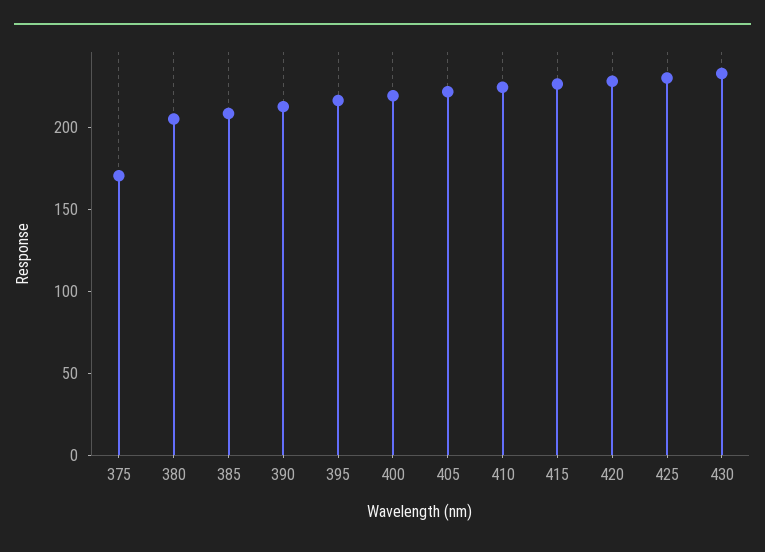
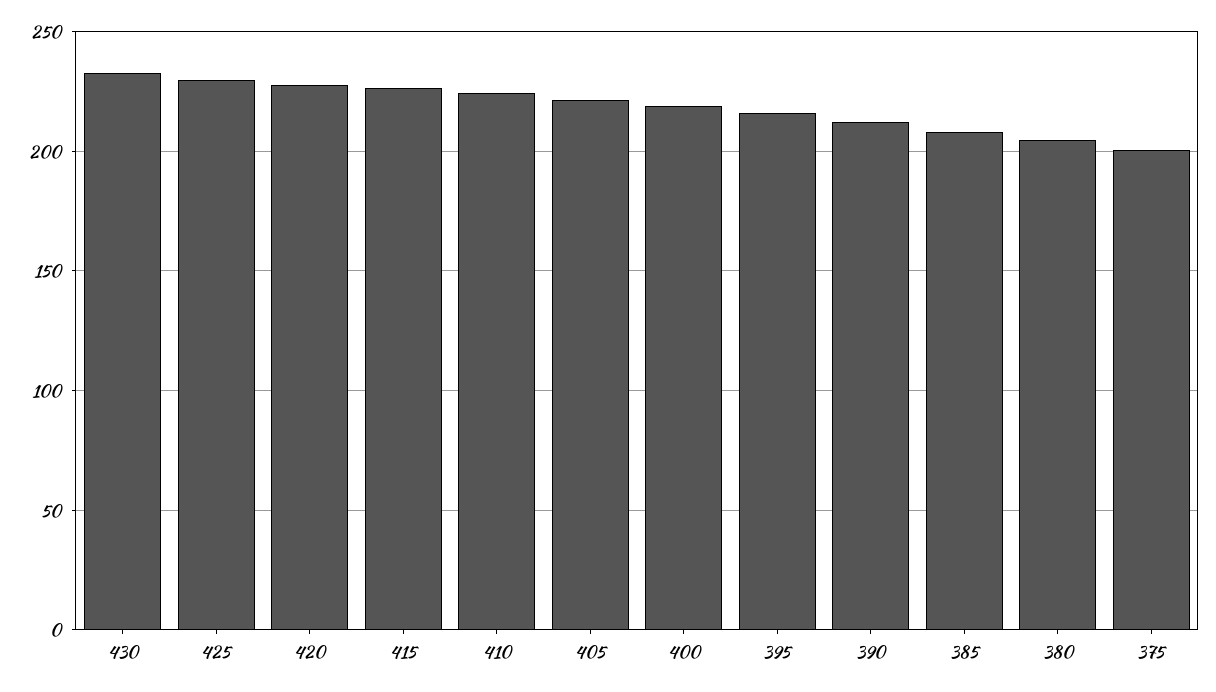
  {
-   "375": 170,
+   "375": 200,
    "380": 205,
    "385": 210,
    "390": 210,
    "395": 215,
    "400": 220,
    "405": 220,
    "410": 225,
    "415": 225,
    "420": 230,
    "425": 230,
    "430": 235
  }

